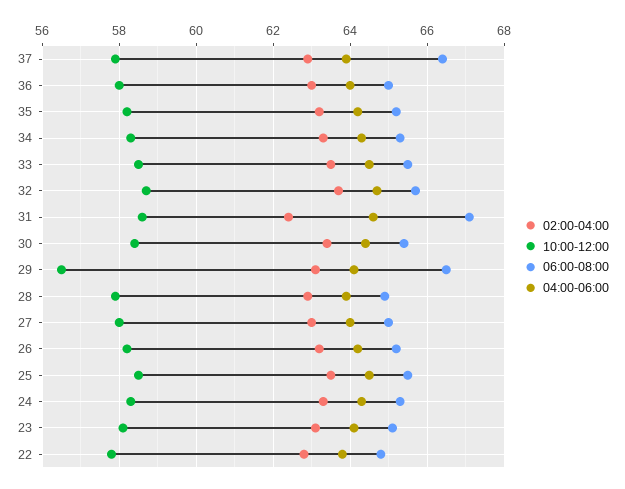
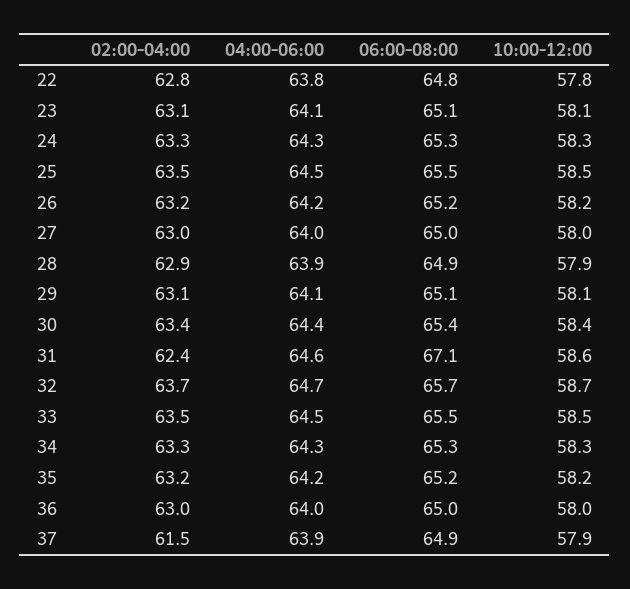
  {
    "02:00-04:00": {
-     "37": 63,
+     "37": 61.5,
      "36": 63,
      "35": 63.2,
      "34": 63.3,
      "33": 63.5,
      "32": 63.7,
      "31": 62.4,
      "30": 63.4,
      "29": 63.1,
      "28": 62.9,
      "27": 63,
      "26": 63.2,
      "25": 63.5,
      "24": 63.3,
      "23": 63.1,
      "22": 62.8
    },
    "10:00-12:00": {
      "37": 57.9,
      "36": 58,
      "35": 58.2,
      "34": 58.3,
      "33": 58.5,
      "32": 58.7,
      "31": 58.6,
      "30": 58.4,
-     "29": 56.5,
+     "29": 58.1,
      "28": 57.9,
      "27": 58,
      "26": 58.2,
      "25": 58.5,
      "24": 58.3,
      "23": 58.1,
      "22": 57.8
    },
    "06:00-08:00": {
-     "37": 66.5,
+     "37": 64.9,
      "36": 65,
      "35": 65.2,
      "34": 65.3,
      "33": 65.5,
      "32": 65.7,
      "31": 67.1,
      "30": 65.4,
-     "29": 66.5,
+     "29": 65.1,
      "28": 64.9,
      "27": 65,
      "26": 65.2,
      "25": 65.5,
      "24": 65.3,
      "23": 65.1,
      "22": 64.8
    },
    "04:00-06:00": {
      "37": 63.9,
      "36": 64,
      "35": 64.2,
      "34": 64.3,
      "33": 64.5,
      "32": 64.7,
      "31": 64.6,
      "30": 64.4,
      "29": 64.1,
      "28": 63.9,
      "27": 64,
      "26": 64.2,
      "25": 64.5,
      "24": 64.3,
      "23": 64.1,
      "22": 63.8
    }
  }

